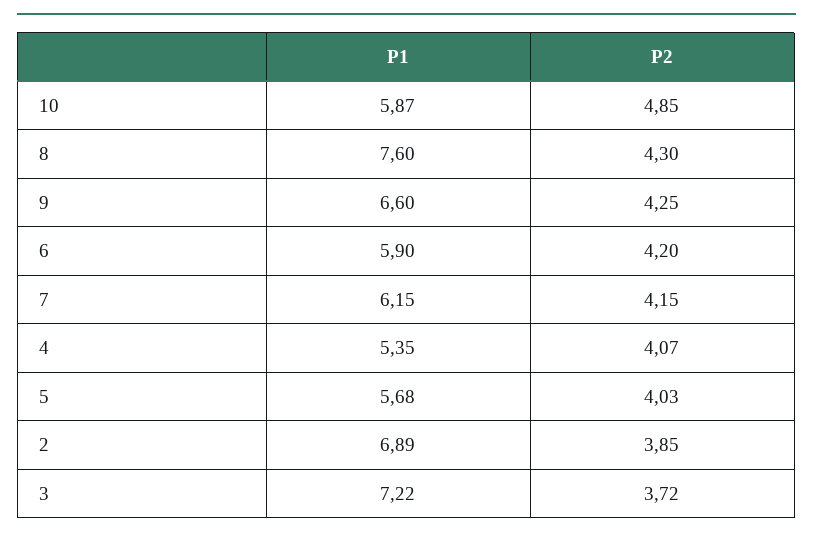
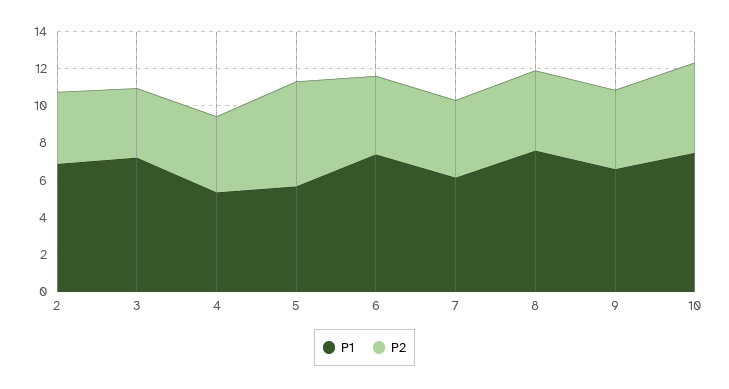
  {
    "P1": {
-     "10": 5.87,
+     "10": 7.5,
      "8": 7.6,
      "9": 6.6,
-     "6": 5.9,
+     "6": 7.5,
      "7": 6.15,
      "4": 5.35,
      "5": 5.68,
      "2": 6.89,
      "3": 7.22
    },
    "P2": {
      "10": 4.85,
      "8": 4.3,
      "9": 4.25,
      "6": 4.2,
      "7": 4.15,
      "4": 4.07,
-     "5": 4.03,
+     "5": 5.5,
      "2": 3.85,
      "3": 3.72
    }
  }

